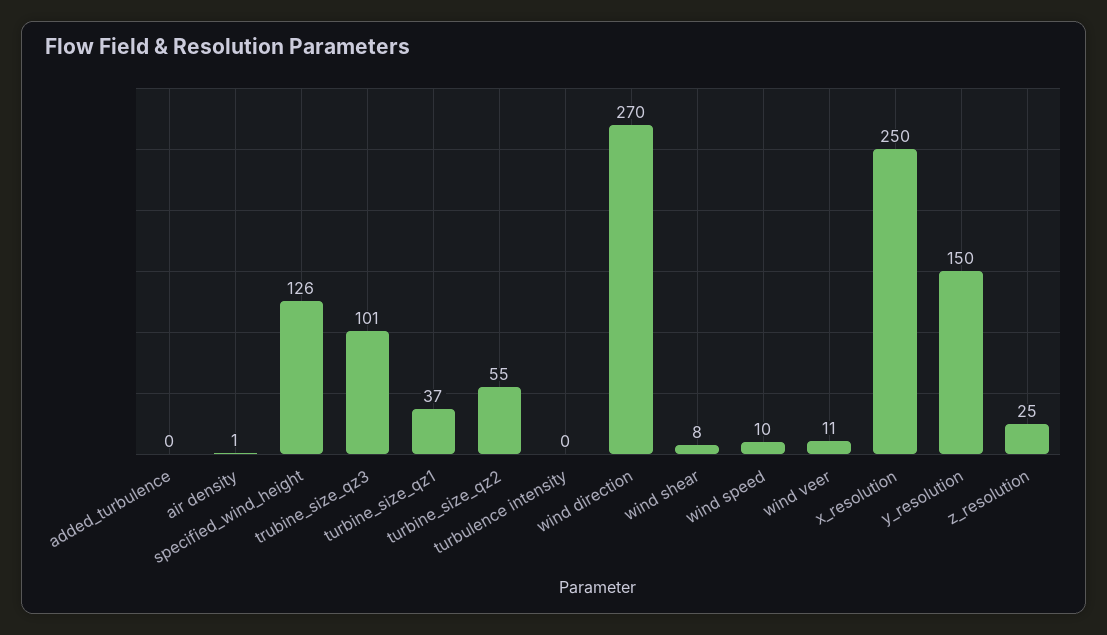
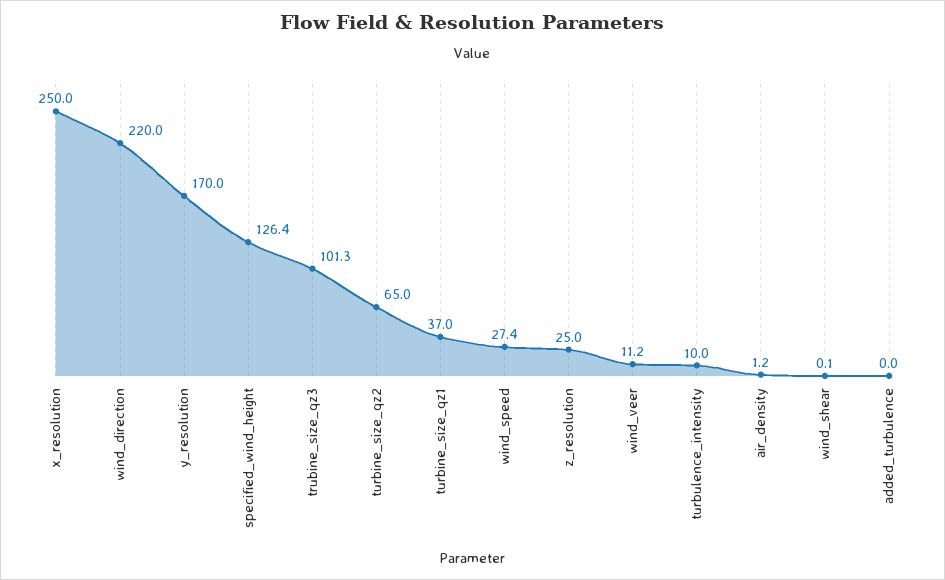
  {
    "added_turbulence": 0,
    "air density": 1.2,
    "specified_wind_height": 126.4,
    "trubine_size_qz3": 101.3,
    "turbine_size_qz1": 37,
-   "turbine_size_qz2": 55,
+   "turbine_size_qz2": 65,
-   "turbulence intensity": 0,
+   "turbulence intensity": 10,
-   "wind direction": 270,
+   "wind direction": 220,
-   "wind shear": 8,
+   "wind shear": 0.1,
-   "wind speed": 10,
+   "wind speed": 27.4,
    "wind veer": 11.2,
    "x_resolution": 250,
-   "y_resolution": 150,
+   "y_resolution": 170,
    "z_resolution": 25
  }

